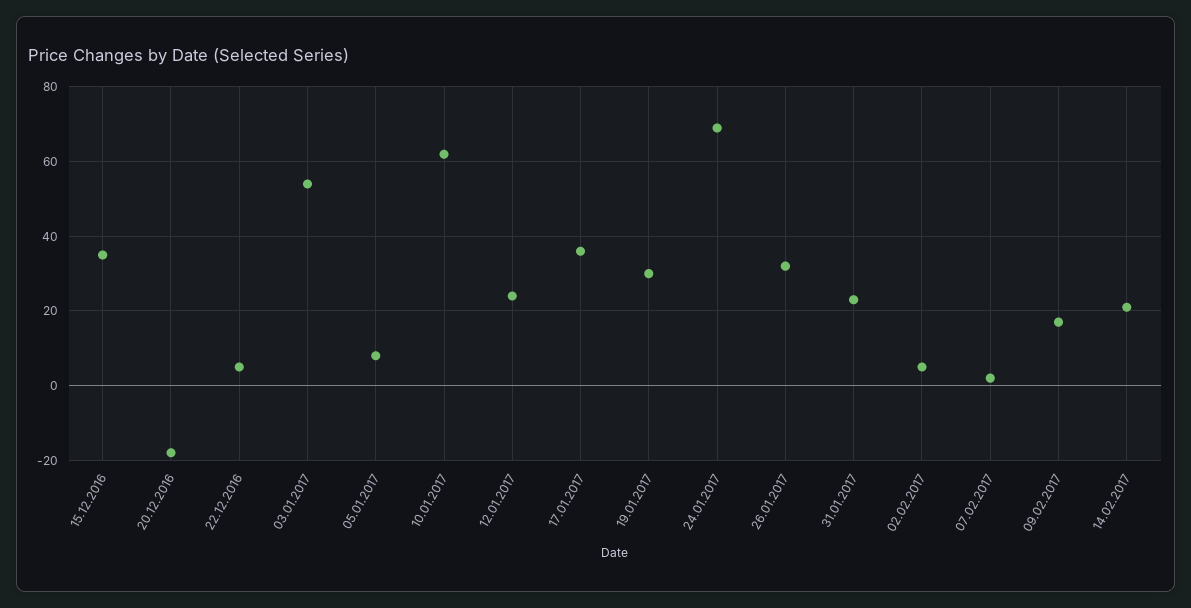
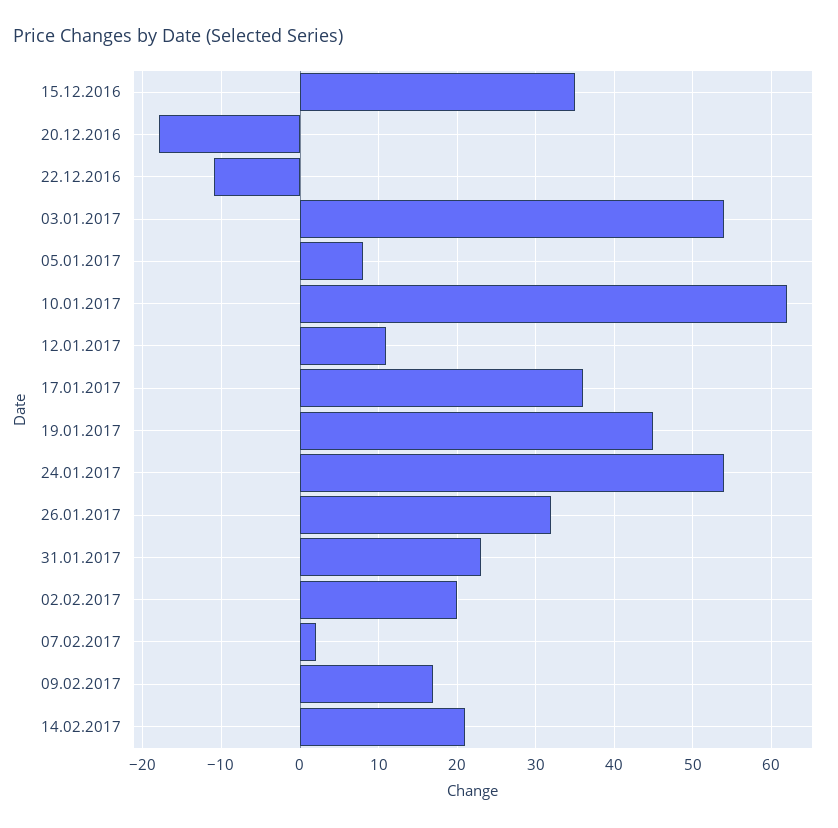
  {
    "15.12.2016": 35,
    "20.12.2016": -18,
-   "22.12.2016": 5,
+   "22.12.2016": -11,
    "03.01.2017": 54,
    "05.01.2017": 8,
    "10.01.2017": 62,
-   "12.01.2017": 25,
+   "12.01.2017": 11,
    "17.01.2017": 36,
-   "19.01.2017": 30,
+   "19.01.2017": 45,
-   "24.01.2017": 70,
+   "24.01.2017": 54,
    "26.01.2017": 32,
    "31.01.2017": 23,
-   "02.02.2017": 5,
+   "02.02.2017": 20,
    "07.02.2017": 2,
    "09.02.2017": 17,
    "14.02.2017": 21
  }

